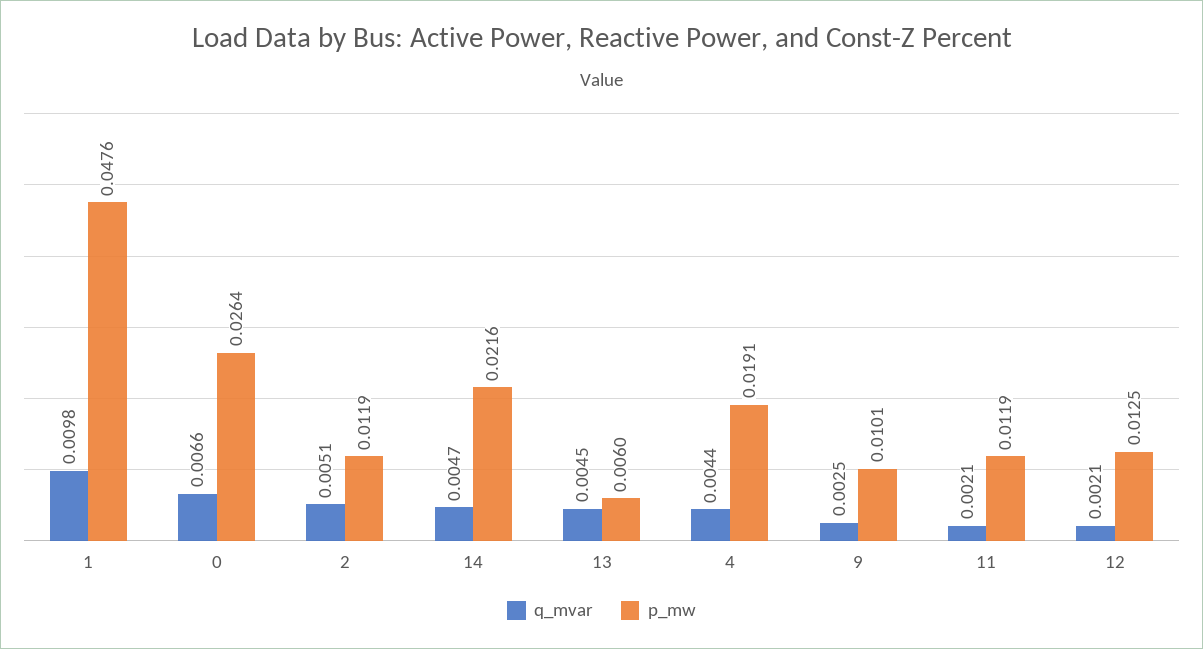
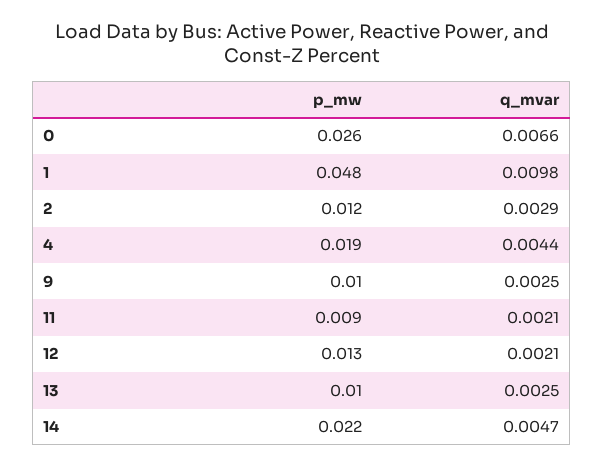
  {
    "q_mvar": {
      "1": 0.0098,
      "0": 0.0066,
-     "2": 0.0051,
+     "2": 0.0029,
      "14": 0.0047,
-     "13": 0.0045,
+     "13": 0.0025,
      "4": 0.0044,
      "9": 0.0025,
      "11": 0.0021,
      "12": 0.0021
    },
    "p_mw": {
      "1": 0.0476,
      "0": 0.0264,
      "2": 0.0119,
      "14": 0.0216,
-     "13": 0.006,
+     "13": 0.01,
      "4": 0.0191,
      "9": 0.0101,
-     "11": 0.0119,
+     "11": 0.009,
      "12": 0.0125
    }
  }

